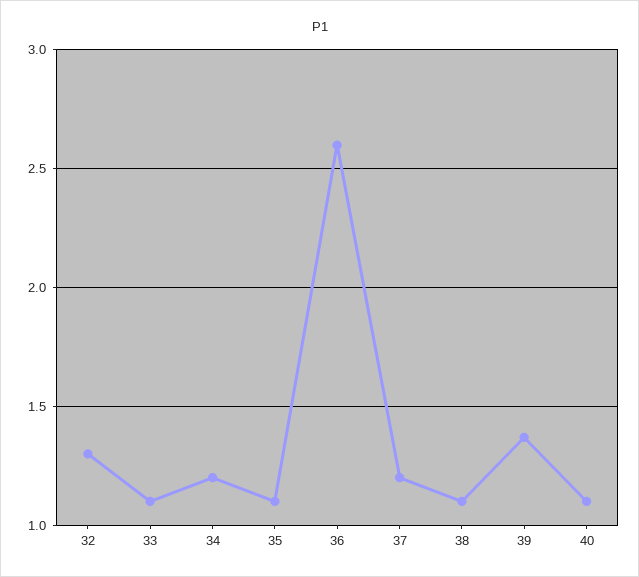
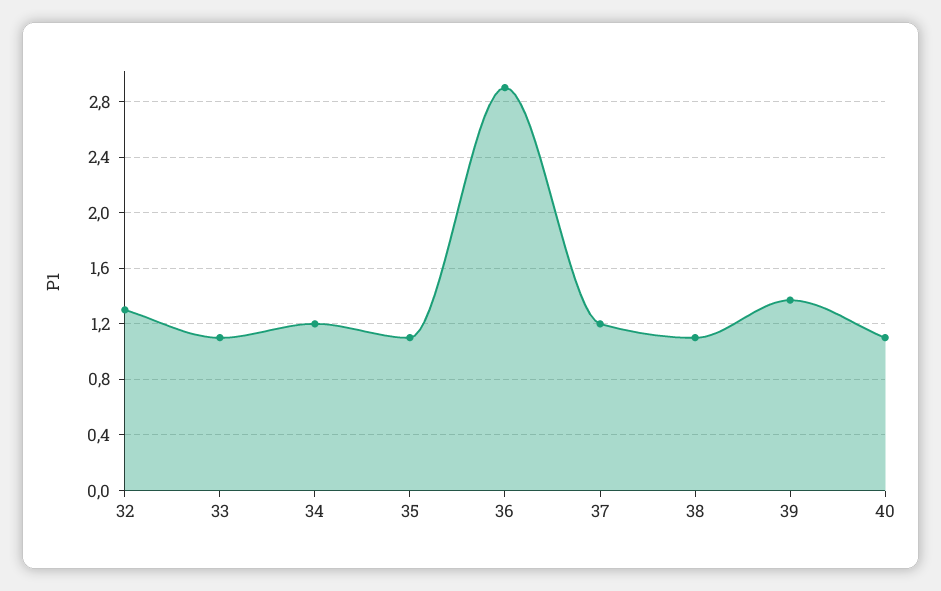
  {
    "32": 1.3,
    "33": 1.1,
    "34": 1.2,
    "35": 1.1,
-   "36": 2.6,
+   "36": 2.9,
    "37": 1.2,
    "38": 1.1,
    "39": 1.35,
    "40": 1.1
  }

